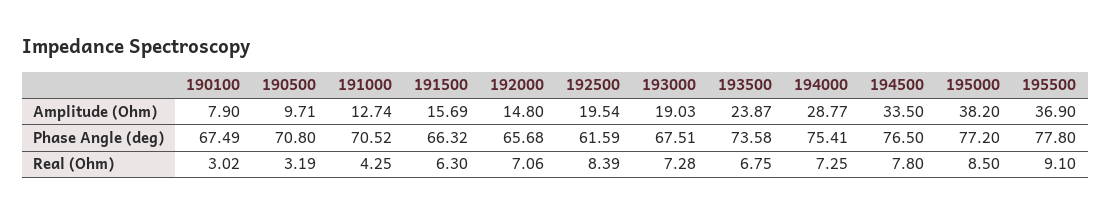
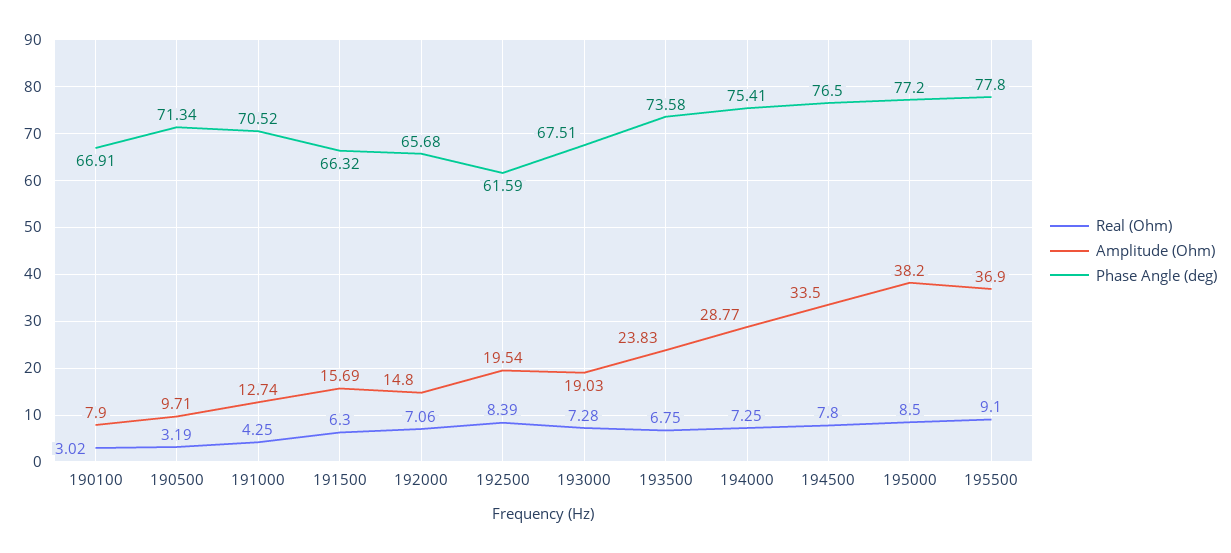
  {
    "Amplitude (Ohm)": {
      "190100": 7.9,
      "190500": 9.71,
      "191000": 12.74,
      "191500": 15.69,
      "192000": 14.8,
      "192500": 19.54,
      "193000": 19.03,
-     "193500": 23.87,
+     "193500": 23.83,
      "194000": 28.77,
      "194500": 33.5,
      "195000": 38.2,
      "195500": 36.9
    },
    "Phase Angle (deg)": {
-     "190100": 67.49,
+     "190100": 66.91,
-     "190500": 70.8,
+     "190500": 71.34,
      "191000": 70.52,
      "191500": 66.32,
      "192000": 65.68,
      "192500": 61.59,
      "193000": 67.51,
      "193500": 73.58,
      "194000": 75.41,
      "194500": 76.5,
      "195000": 77.2,
      "195500": 77.8
    },
    "Real (Ohm)": {
      "190100": 3.02,
      "190500": 3.19,
      "191000": 4.25,
      "191500": 6.3,
      "192000": 7.06,
      "192500": 8.39,
      "193000": 7.28,
      "193500": 6.75,
      "194000": 7.25,
      "194500": 7.8,
      "195000": 8.5,
      "195500": 9.1
    }
  }

